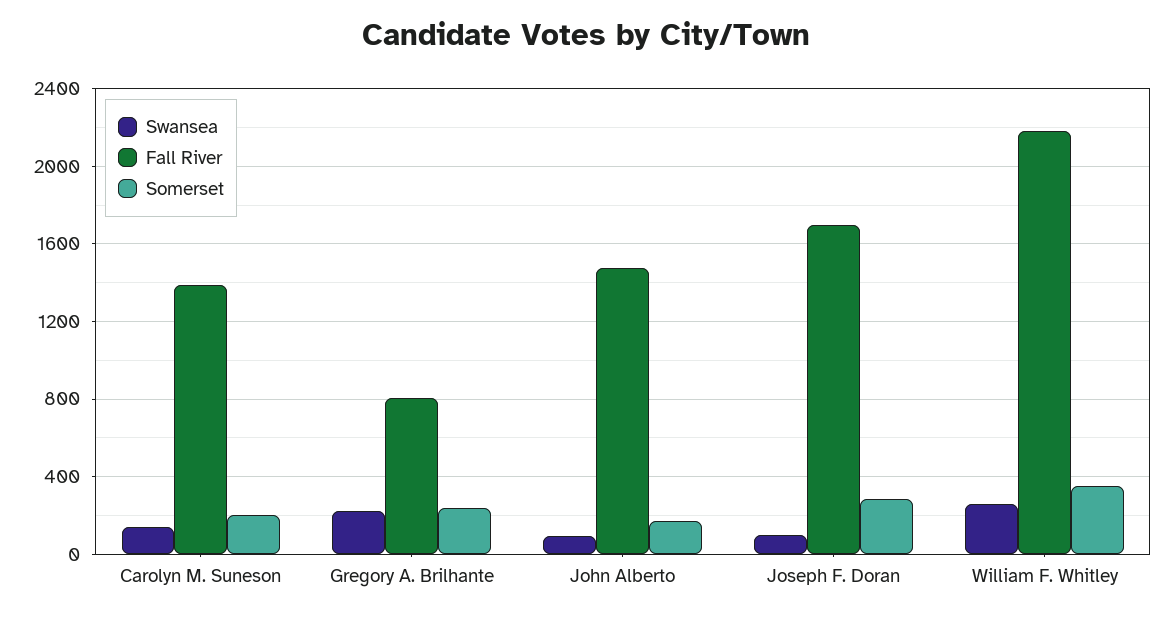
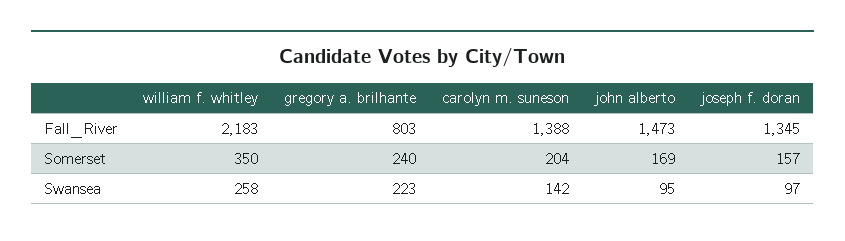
  {
    "Swansea": {
      "Carolyn M. Suneson": 142,
      "Gregory A. Brilhante": 223,
      "John Alberto": 95,
      "Joseph F. Doran": 97,
      "William F. Whitley": 258
    },
    "Fall River": {
      "Carolyn M. Suneson": 1388,
      "Gregory A. Brilhante": 803,
      "John Alberto": 1473,
-     "Joseph F. Doran": 1700,
+     "Joseph F. Doran": 1345,
      "William F. Whitley": 2183
    },
    "Somerset": {
      "Carolyn M. Suneson": 204,
      "Gregory A. Brilhante": 240,
      "John Alberto": 169,
-     "Joseph F. Doran": 300,
+     "Joseph F. Doran": 157,
      "William F. Whitley": 350
    }
  }

